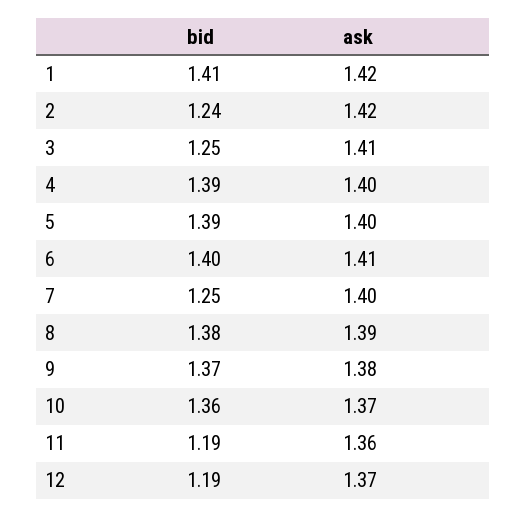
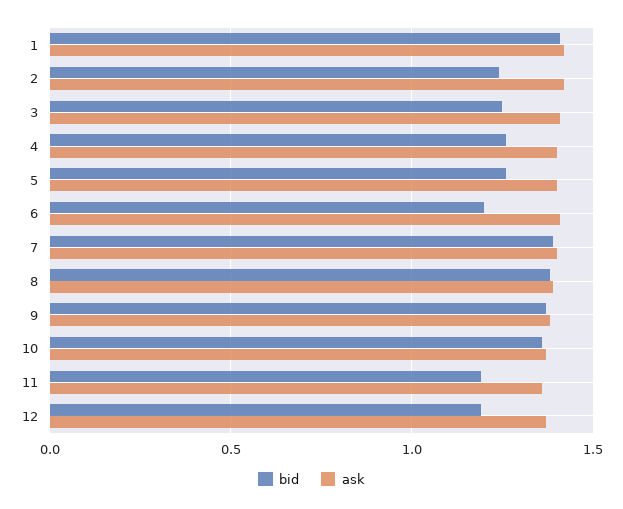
  {
    "bid": {
      "1": 1.41,
      "2": 1.24,
      "3": 1.25,
-     "4": 1.39,
+     "4": 1.25,
-     "5": 1.39,
+     "5": 1.25,
-     "6": 1.4,
+     "6": 1.2,
-     "7": 1.25,
+     "7": 1.4,
      "8": 1.38,
      "9": 1.37,
      "10": 1.36,
      "11": 1.19,
      "12": 1.19
    },
    "ask": {
      "1": 1.42,
      "2": 1.42,
      "3": 1.41,
      "4": 1.4,
      "5": 1.4,
      "6": 1.41,
      "7": 1.4,
      "8": 1.39,
      "9": 1.38,
      "10": 1.37,
      "11": 1.36,
      "12": 1.37
    }
  }

